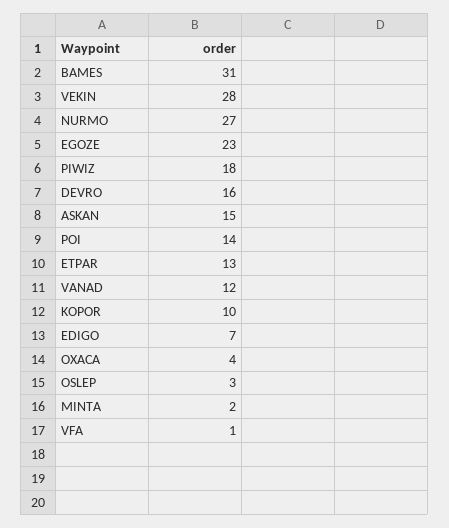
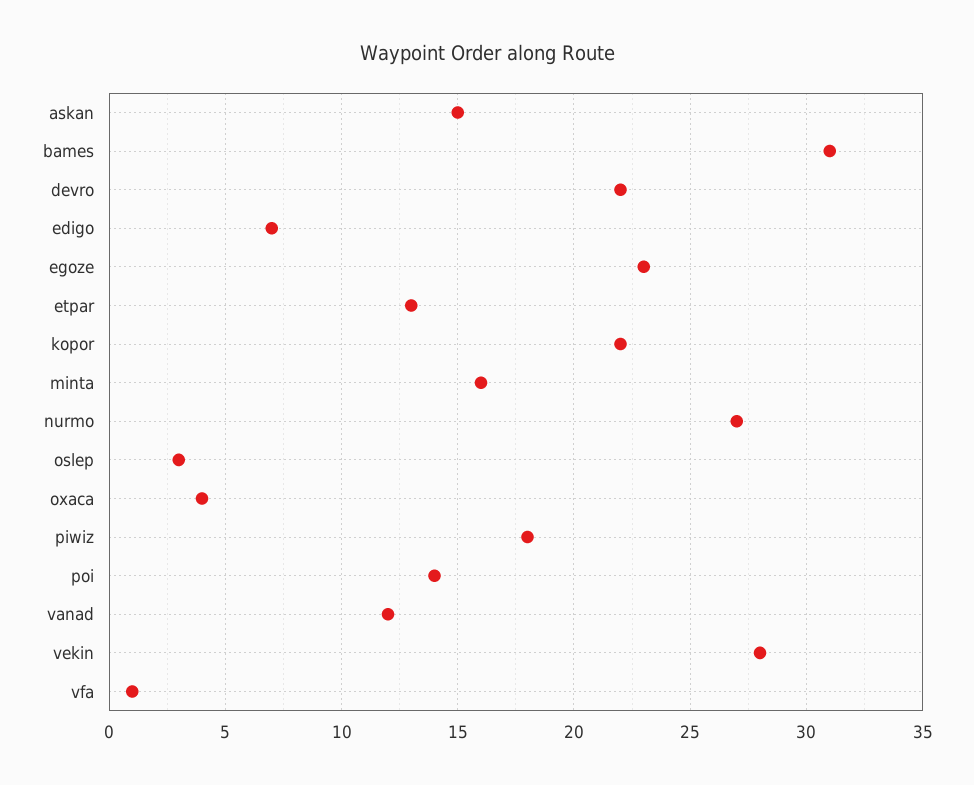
  {
    "BAMES": 31,
    "VEKIN": 28,
    "NURMO": 27,
    "EGOZE": 23,
    "PIWIZ": 18,
-   "DEVRO": 16,
+   "DEVRO": 22,
    "ASKAN": 15,
    "POI": 14,
    "ETPAR": 13,
    "VANAD": 12,
-   "KOPOR": 10,
+   "KOPOR": 22,
    "EDIGO": 7,
    "OXACA": 4,
    "OSLEP": 3,
-   "MINTA": 2,
+   "MINTA": 16,
    "VFA": 1
  }

